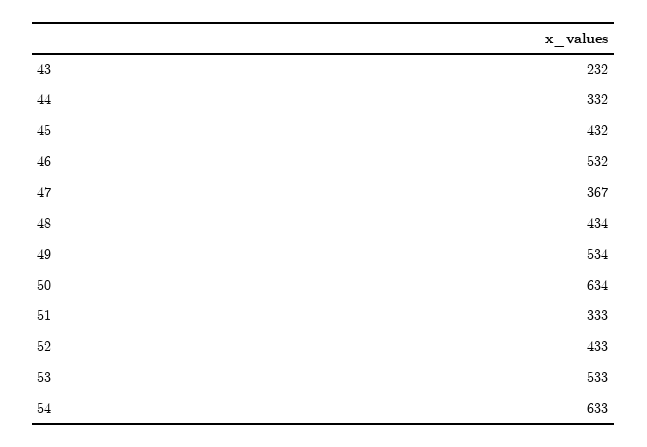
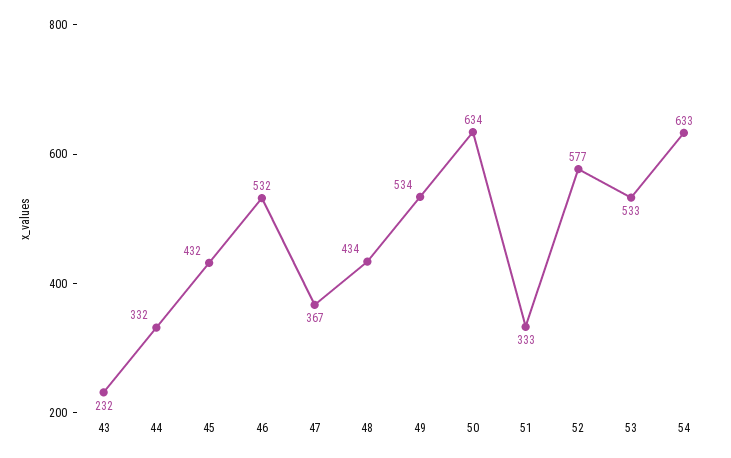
  {
    "43": 232,
    "44": 332,
    "45": 432,
    "46": 532,
    "47": 367,
    "48": 434,
    "49": 534,
    "50": 634,
    "51": 333,
-   "52": 433,
+   "52": 577,
    "53": 533,
    "54": 633
  }

